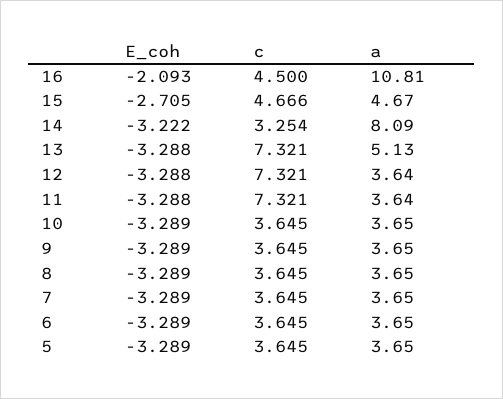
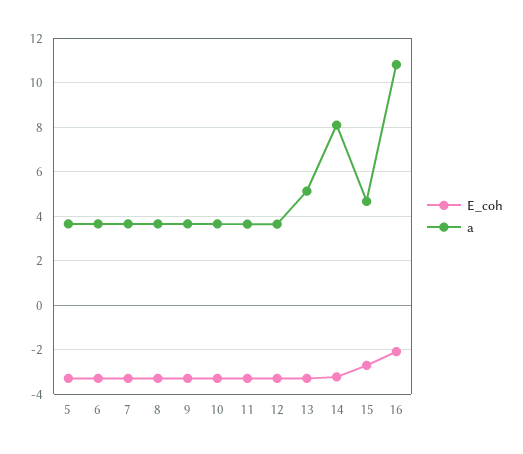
  {
    "E_coh": {
      "16": -2.093,
      "15": -2.705,
      "14": -3.222,
      "13": -3.288,
      "12": -3.288,
      "11": -3.288,
      "10": -3.289,
      "9": -3.289,
      "8": -3.289,
      "7": -3.289,
      "6": -3.289,
      "5": -3.289
    },
-   "c": {
-     "16": 4.5,
-     "15": 4.666,
-     "14": 3.254,
-     "13": 7.321,
-     "12": 7.321,
-     "11": 7.321,
-     "10": 3.645,
-     "9": 3.645,
-     "8": 3.645,
-     "7": 3.645,
-     "6": 3.645,
-     "5": 3.645
-   },
    "a": {
      "16": 10.81,
      "15": 4.67,
      "14": 8.09,
      "13": 5.13,
      "12": 3.64,
      "11": 3.64,
      "10": 3.65,
      "9": 3.65,
      "8": 3.65,
      "7": 3.65,
      "6": 3.65,
      "5": 3.65
    }
  }

